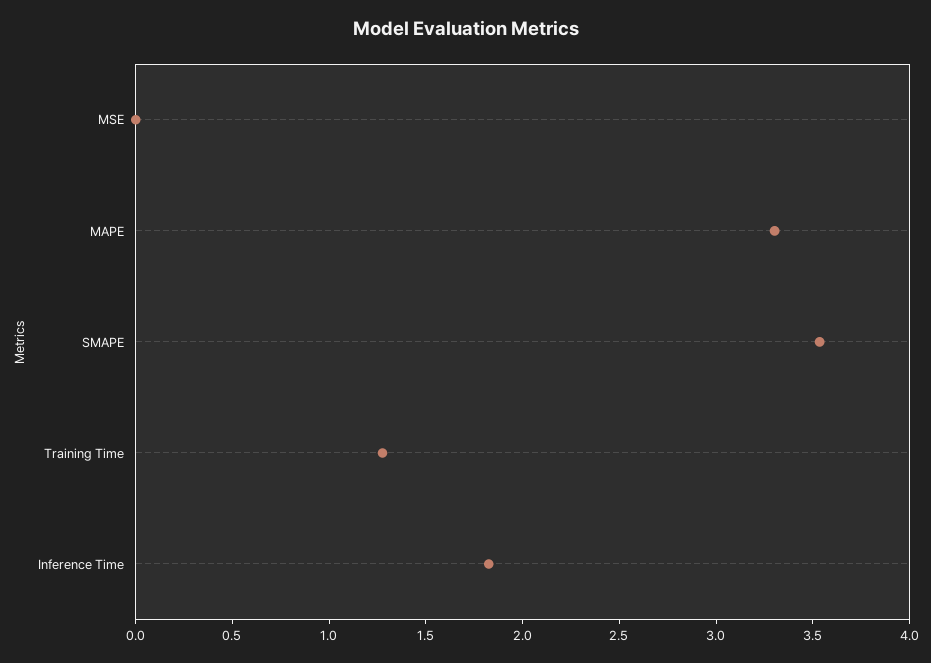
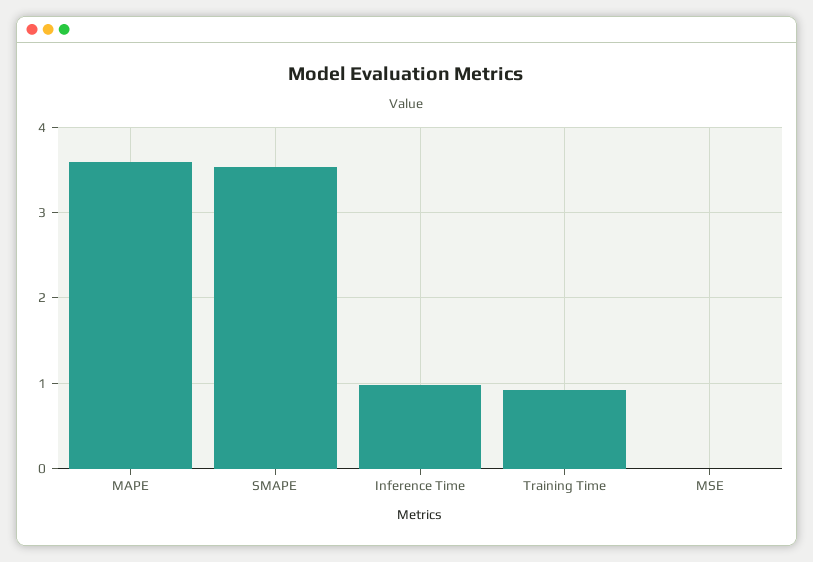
  {
    "MSE": 0,
-   "MAPE": 3.3,
+   "MAPE": 3.6,
    "SMAPE": 3.5,
-   "Training Time": 1.3,
+   "Training Time": 0.9,
-   "Inference Time": 1.8
+   "Inference Time": 1
  }

